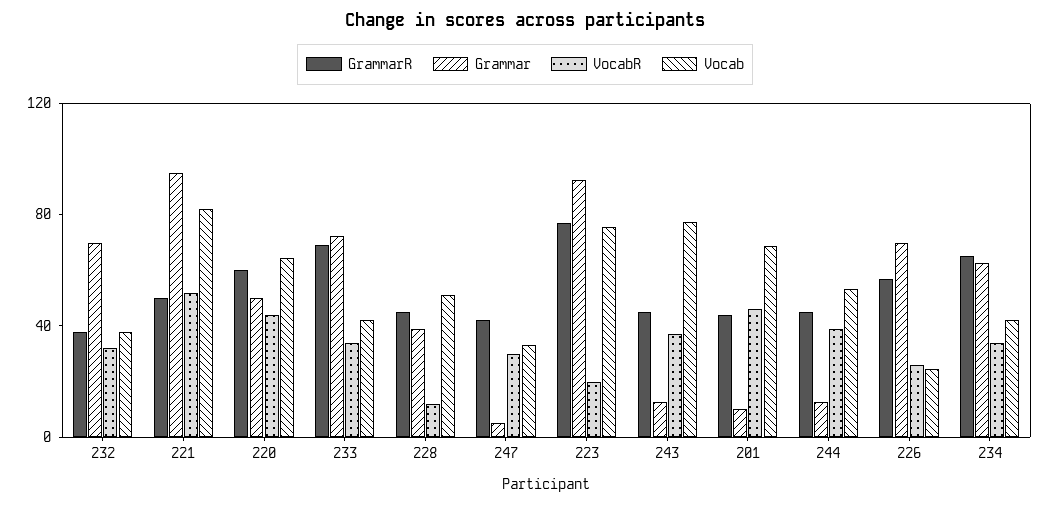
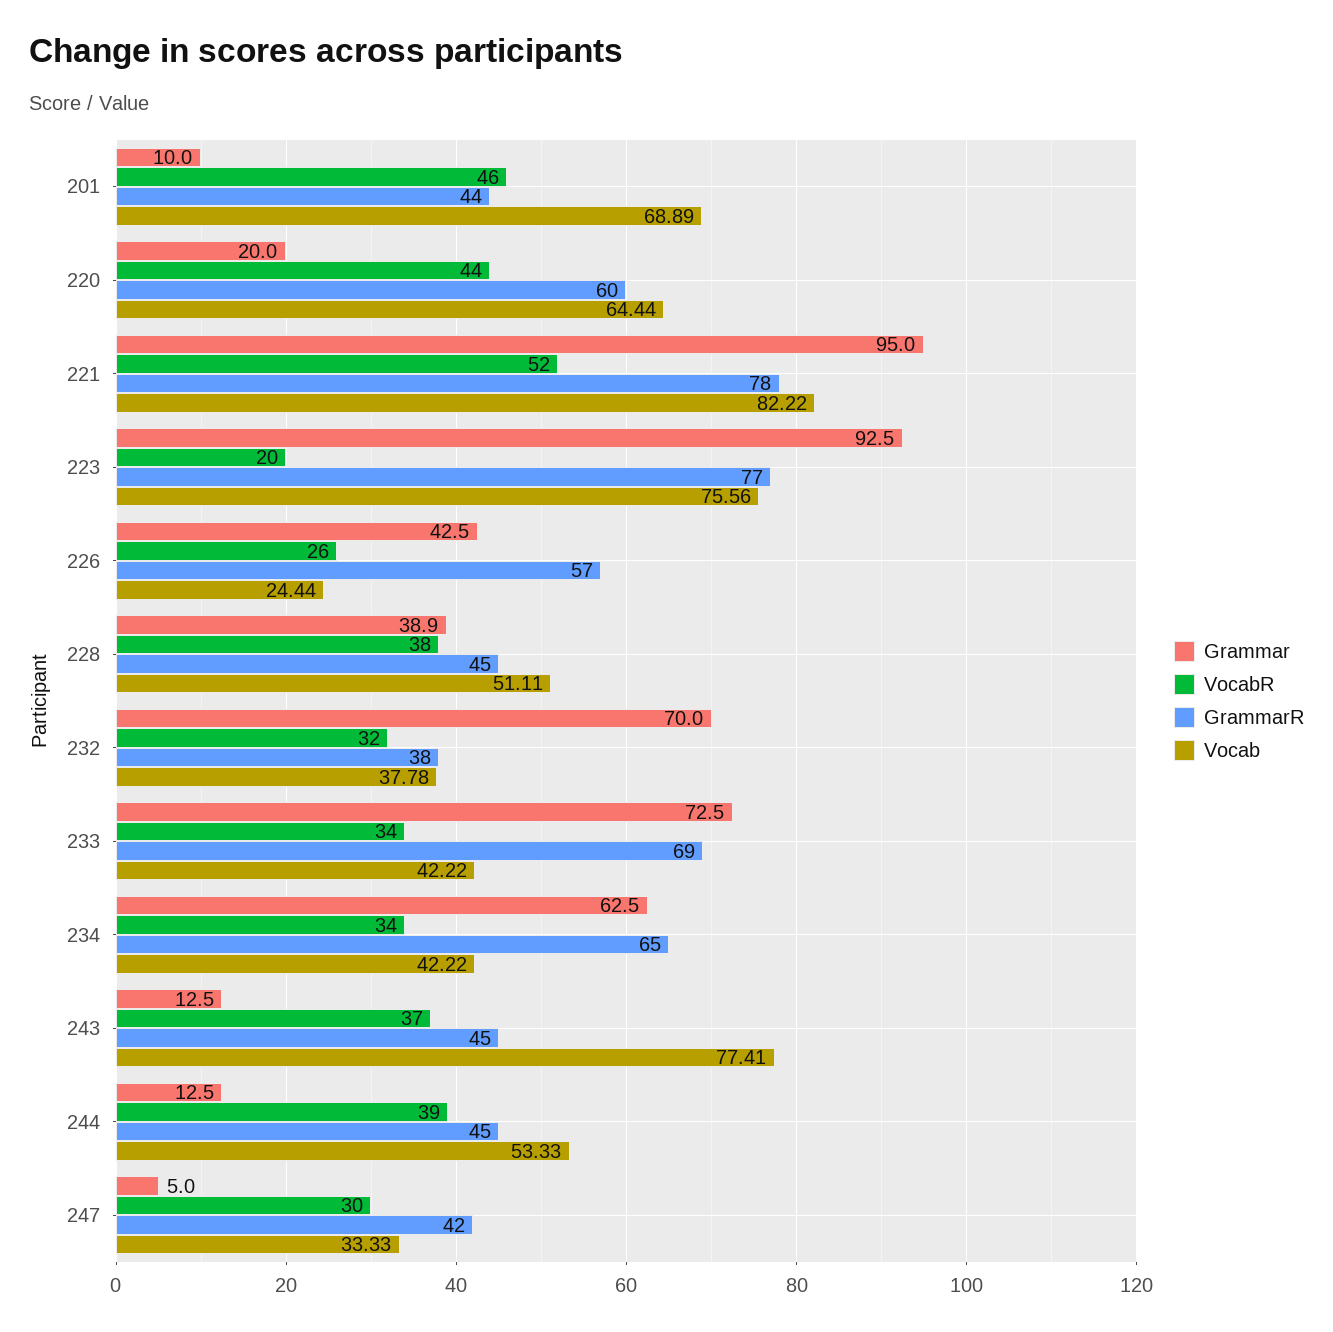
  {
    "GrammarR": {
      "232": 38,
-     "221": 50,
+     "221": 78,
      "220": 60,
      "233": 69,
      "228": 45,
      "247": 42,
      "223": 77,
      "243": 45,
      "201": 44,
      "244": 45,
      "226": 57,
      "234": 65
    },
    "Grammar": {
      "232": 70,
      "221": 95,
-     "220": 50,
+     "220": 20,
      "233": 72.5,
      "228": 38.9,
      "247": 5,
      "223": 92.5,
      "243": 12.5,
      "201": 10,
      "244": 12.5,
-     "226": 70,
+     "226": 42.5,
      "234": 62.5
    },
    "VocabR": {
      "232": 32,
      "221": 52,
      "220": 44,
      "233": 34,
-     "228": 10,
+     "228": 38,
      "247": 30,
      "223": 20,
      "243": 37,
      "201": 46,
      "244": 39,
      "226": 26,
      "234": 34
    },
    "Vocab": {
      "232": 37.78,
      "221": 82.22,
      "220": 64.44,
      "233": 42.22,
      "228": 51.11,
      "247": 33.33,
      "223": 75.56,
      "243": 77.41,
      "201": 68.89,
      "244": 53.33,
      "226": 24.44,
      "234": 42.22
    }
  }

